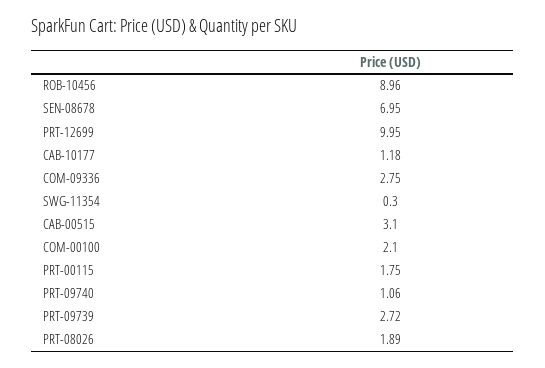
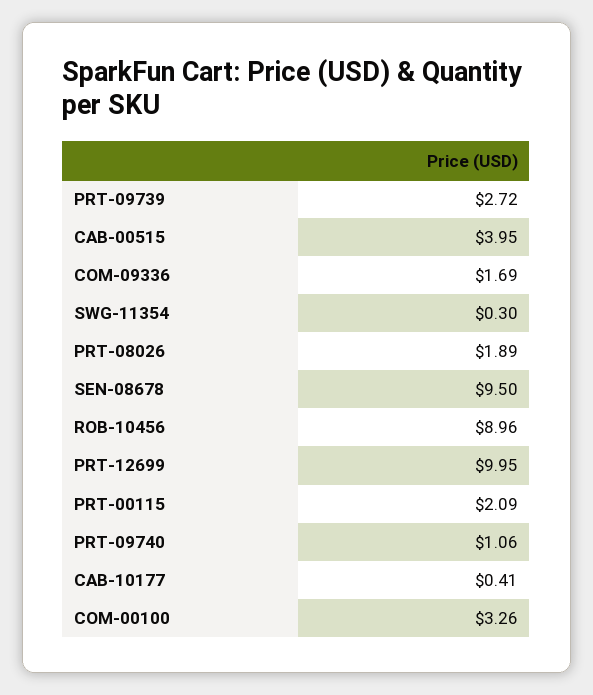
  {
    "ROB-10456": 8.96,
-   "SEN-08678": 6.95,
+   "SEN-08678": 9.5,
    "PRT-12699": 9.95,
-   "CAB-10177": 1.18,
+   "CAB-10177": 0.41,
-   "COM-09336": 2.75,
+   "COM-09336": 1.69,
    "SWG-11354": 0.3,
-   "CAB-00515": 3.1,
+   "CAB-00515": 3.95,
-   "COM-00100": 2.1,
+   "COM-00100": 3.26,
-   "PRT-00115": 1.75,
+   "PRT-00115": 2.09,
    "PRT-09740": 1.06,
    "PRT-09739": 2.72,
    "PRT-08026": 1.89
  }

